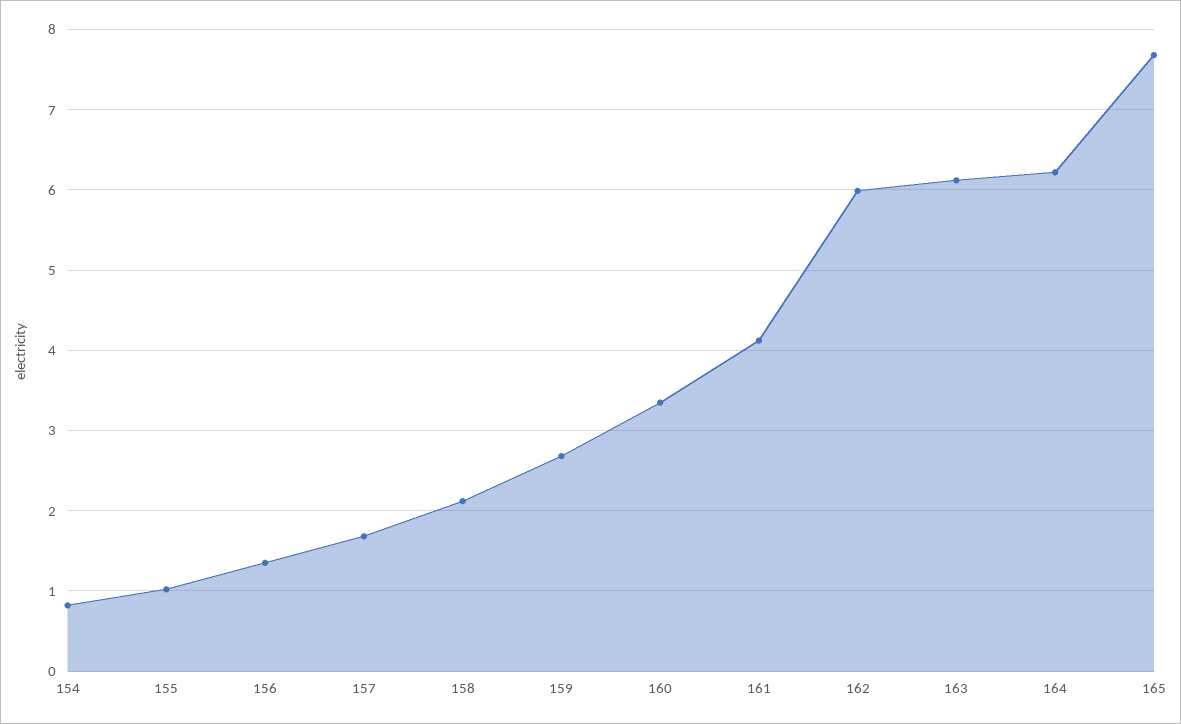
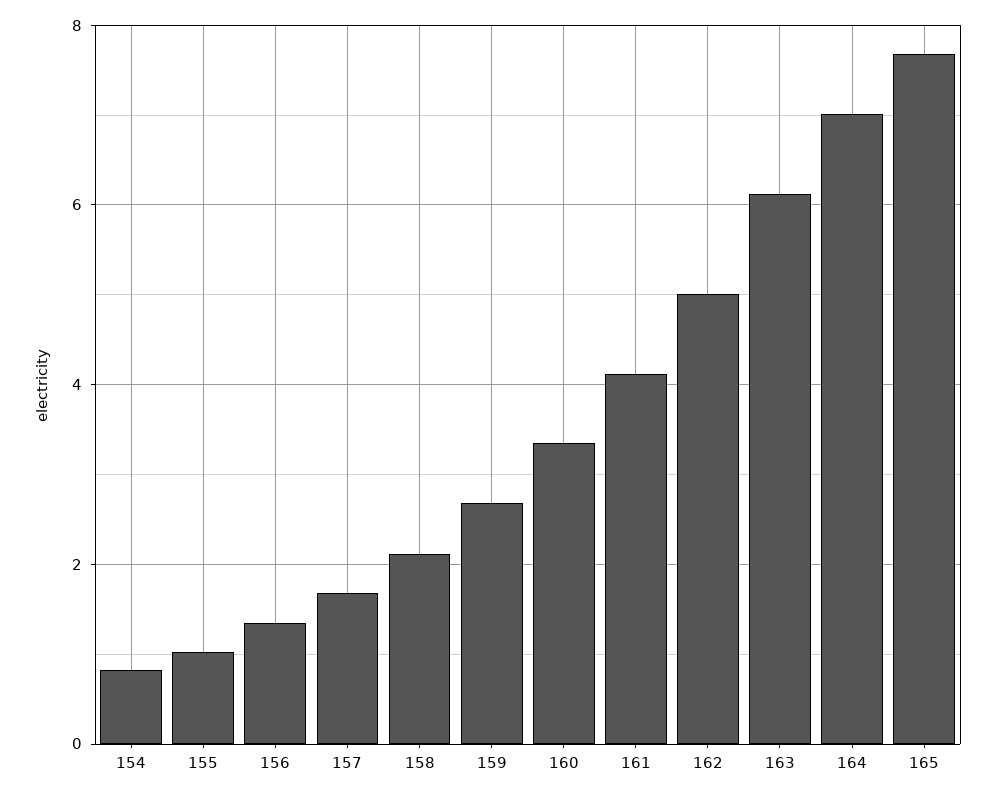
  {
    "154": 0.8,
    "155": 1,
    "156": 1.4,
    "157": 1.7,
    "158": 2.1,
    "159": 2.7,
    "160": 3.4,
    "161": 4.1,
-   "162": 6,
+   "162": 5,
    "163": 6.1,
-   "164": 6.2,
+   "164": 7,
    "165": 7.7
  }

